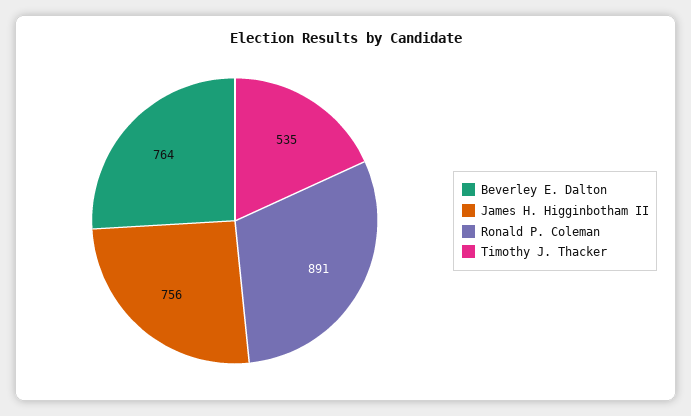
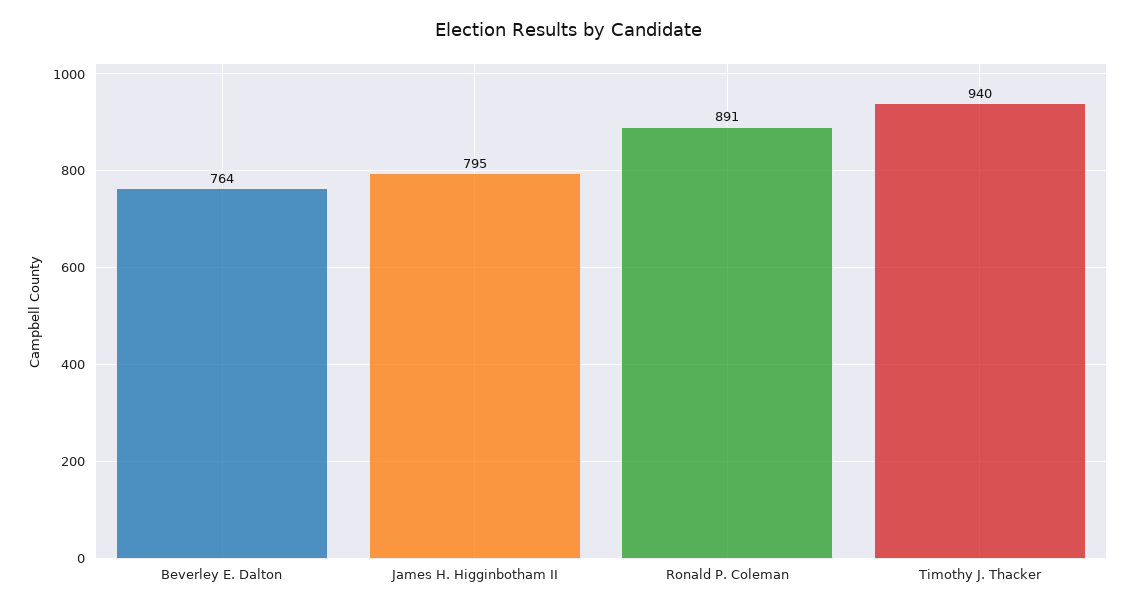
  {
    "Beverley E. Dalton": 764,
-   "James H. Higginbotham II": 756,
+   "James H. Higginbotham II": 795,
    "Ronald P. Coleman": 891,
-   "Timothy J. Thacker": 535
+   "Timothy J. Thacker": 940
  }

